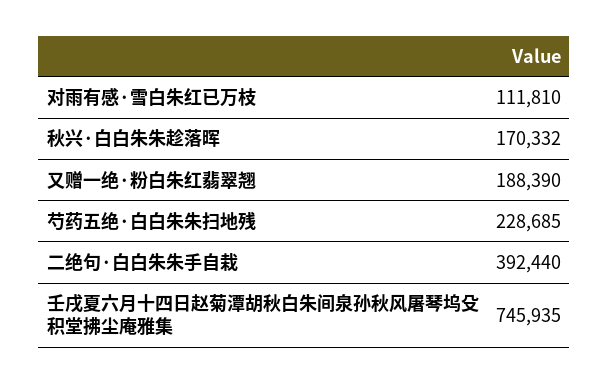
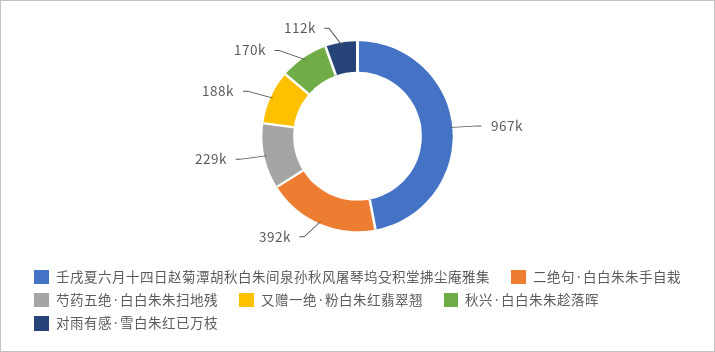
  {
    "对雨有感·雪白朱红已万枝": 111810,
    "秋兴·白白朱朱趁落晖": 170332,
    "又赠一绝·粉白朱红翡翠翘": 188390,
    "芍药五绝·白白朱朱扫地残": 228685,
    "二绝句·白白朱朱手自栽": 392440,
-   "壬戌夏六月十四日赵菊潭胡秋白朱间泉孙秋风屠琴坞殳积堂拂尘庵雅集": 745935
+   "壬戌夏六月十四日赵菊潭胡秋白朱间泉孙秋风屠琴坞殳积堂拂尘庵雅集": 967000
  }

